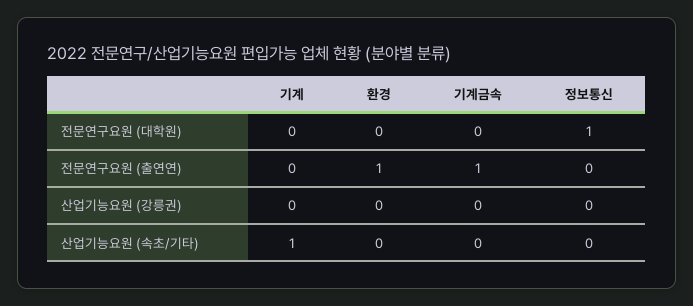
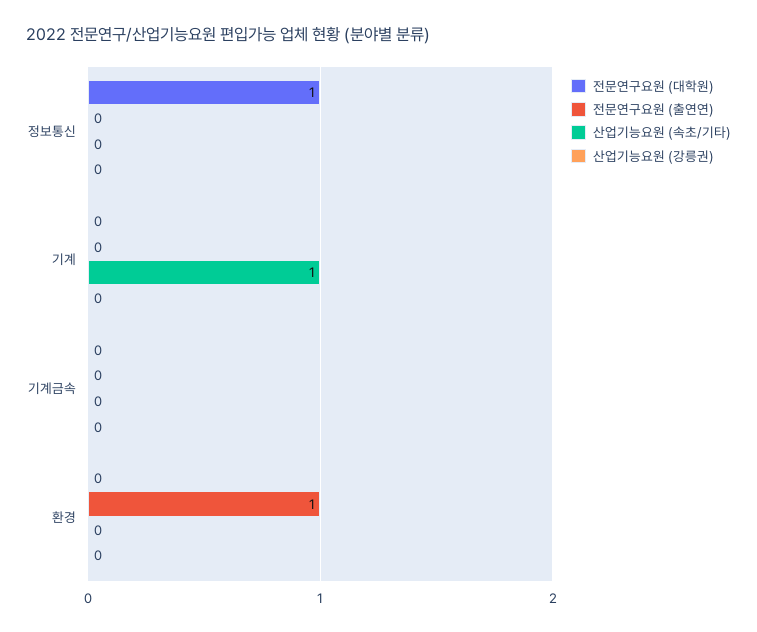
  {
    "전문연구요원 (대학원)": {
      "기계": 0,
      "환경": 0,
      "기계금속": 0,
      "정보통신": 1
    },
    "전문연구요원 (출연연)": {
      "기계": 0,
      "환경": 1,
-     "기계금속": 1,
+     "기계금속": 0,
      "정보통신": 0
    },
    "산업기능요원 (강릉권)": {
      "기계": 0,
      "환경": 0,
      "기계금속": 0,
      "정보통신": 0
    },
    "산업기능요원 (속초/기타)": {
      "기계": 1,
      "환경": 0,
      "기계금속": 0,
      "정보통신": 0
    }
  }

